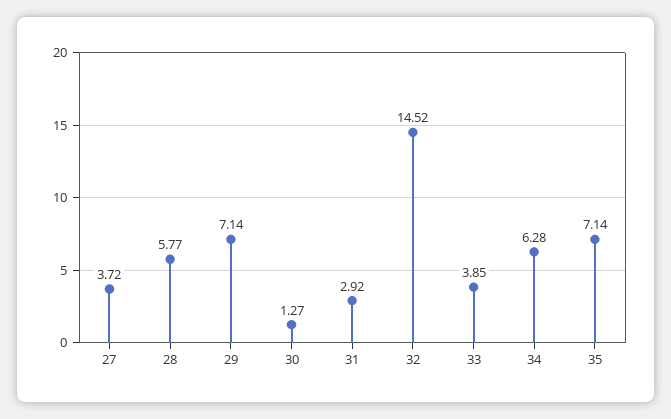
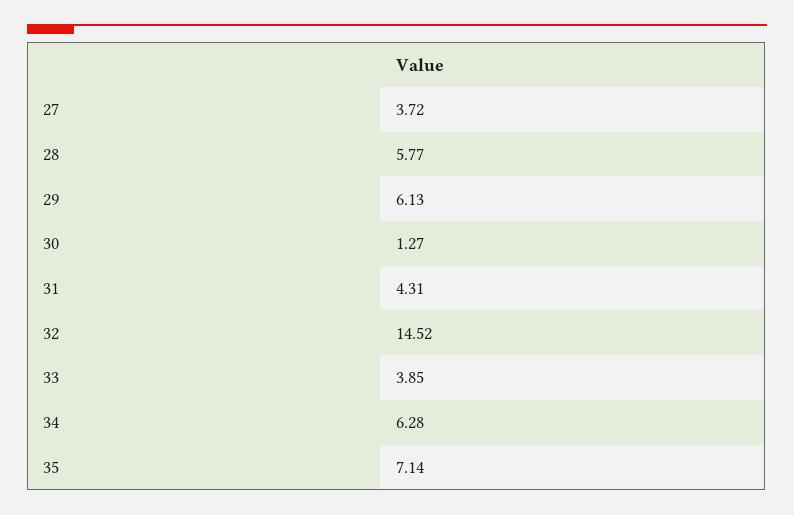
  {
    "27": 3.72,
    "28": 5.77,
-   "29": 7.14,
+   "29": 6.13,
    "30": 1.27,
-   "31": 2.92,
+   "31": 4.31,
    "32": 14.52,
    "33": 3.85,
    "34": 6.28,
    "35": 7.14
  }

